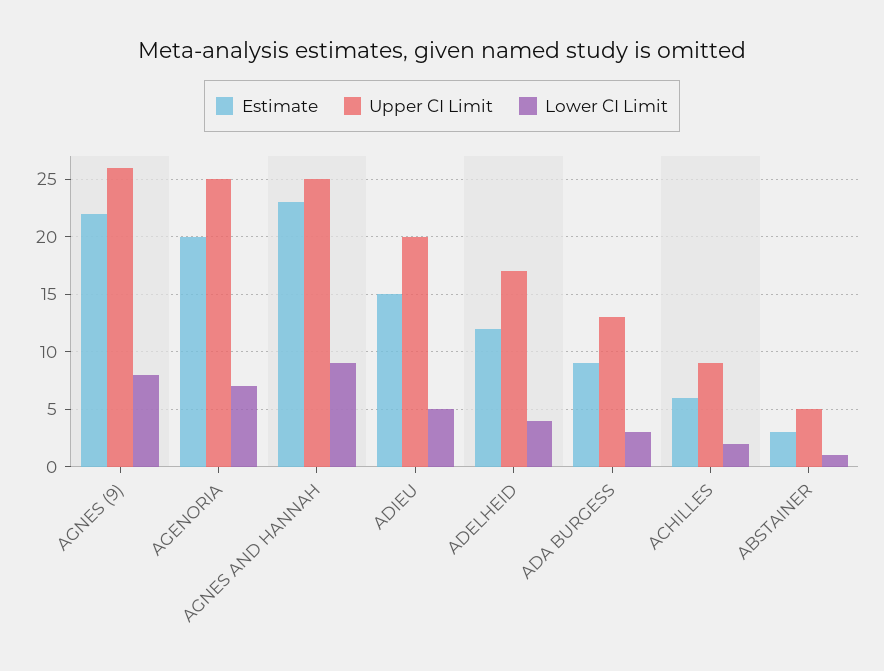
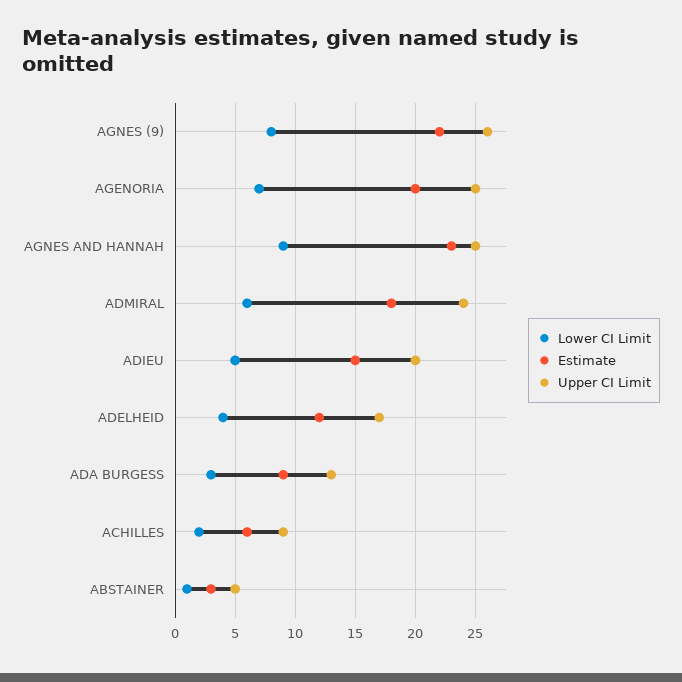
  {
    "Estimate": {
      "AGNES (9)": 22,
      "AGENORIA": 20,
      "AGNES AND HANNAH": 23,
      "ADIEU": 15,
      "ADELHEID": 12,
      "ADA BURGESS": 9,
      "ACHILLES": 6,
-     "ABSTAINER": 3
+     "ABSTAINER": 3,
+     "ADMIRAL": 18
    },
    "Upper CI Limit": {
      "AGNES (9)": 26,
      "AGENORIA": 25,
      "AGNES AND HANNAH": 25,
      "ADIEU": 20,
      "ADELHEID": 17,
      "ADA BURGESS": 13,
      "ACHILLES": 9,
-     "ABSTAINER": 5
+     "ABSTAINER": 5,
+     "ADMIRAL": 24
    },
    "Lower CI Limit": {
      "AGNES (9)": 8,
      "AGENORIA": 7,
      "AGNES AND HANNAH": 9,
      "ADIEU": 5,
      "ADELHEID": 4,
      "ADA BURGESS": 3,
      "ACHILLES": 2,
-     "ABSTAINER": 1
+     "ABSTAINER": 1,
+     "ADMIRAL": 6
    }
  }

